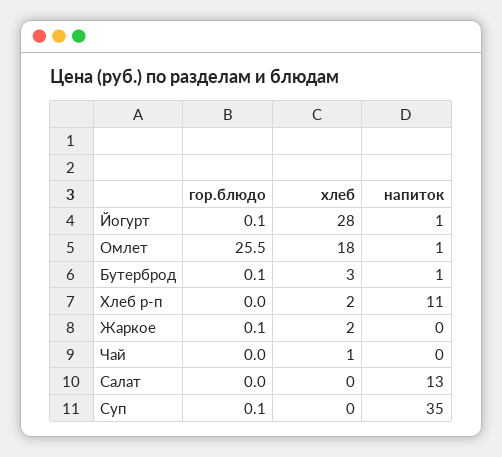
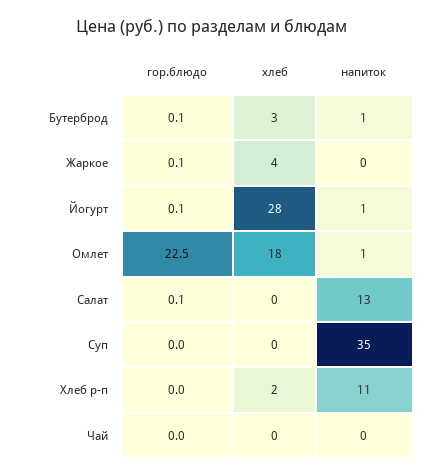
  {
    "гор.блюдо": {
      "Йогурт": 0.1,
-     "Омлет": 25.5,
+     "Омлет": 22.5,
      "Бутерброд": 0.1,
      "Хлеб р-п": 0,
      "Жаркое": 0.1,
      "Чай": 0,
-     "Салат": 0,
+     "Салат": 0.1,
-     "Суп": 0.1
+     "Суп": 0
    },
    "хлеб": {
      "Йогурт": 28,
      "Омлет": 18,
      "Бутерброд": 3,
      "Хлеб р-п": 2,
-     "Жаркое": 2,
+     "Жаркое": 4,
-     "Чай": 1,
+     "Чай": 0,
      "Салат": 0,
      "Суп": 0
    },
    "напиток": {
      "Йогурт": 1,
      "Омлет": 1,
      "Бутерброд": 1,
      "Хлеб р-п": 11,
      "Жаркое": 0,
      "Чай": 0,
      "Салат": 13,
      "Суп": 35
    }
  }

